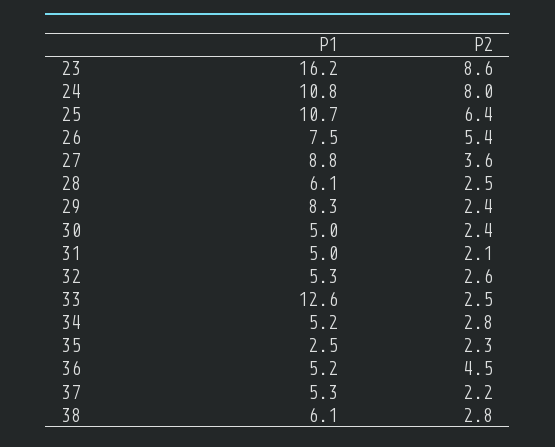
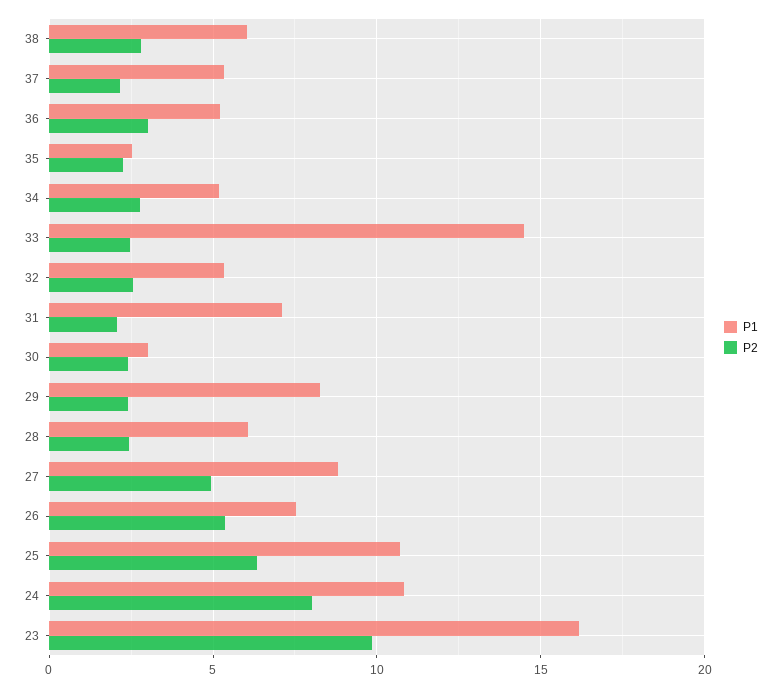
  {
    "P1": {
      "23": 16.2,
      "24": 10.8,
      "25": 10.7,
      "26": 7.5,
      "27": 8.8,
      "28": 6.1,
      "29": 8.3,
-     "30": 5,
+     "30": 3,
-     "31": 5,
+     "31": 7,
      "32": 5.3,
-     "33": 12.6,
+     "33": 14.5,
      "34": 5.2,
      "35": 2.5,
      "36": 5.2,
      "37": 5.3,
      "38": 6.1
    },
    "P2": {
-     "23": 8.6,
+     "23": 10,
      "24": 8,
      "25": 6.4,
      "26": 5.4,
-     "27": 3.6,
+     "27": 5,
      "28": 2.5,
      "29": 2.4,
      "30": 2.4,
      "31": 2.1,
      "32": 2.6,
      "33": 2.5,
      "34": 2.8,
      "35": 2.3,
-     "36": 4.5,
+     "36": 3,
      "37": 2.2,
      "38": 2.8
    }
  }

